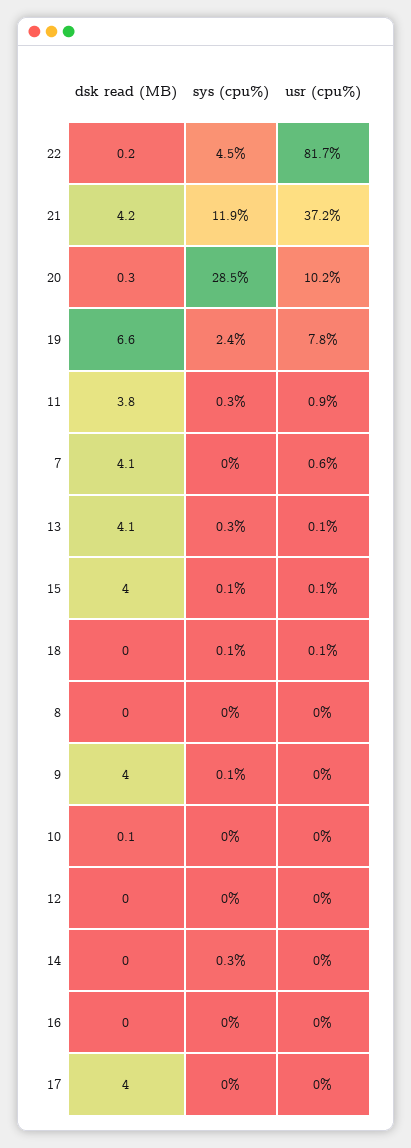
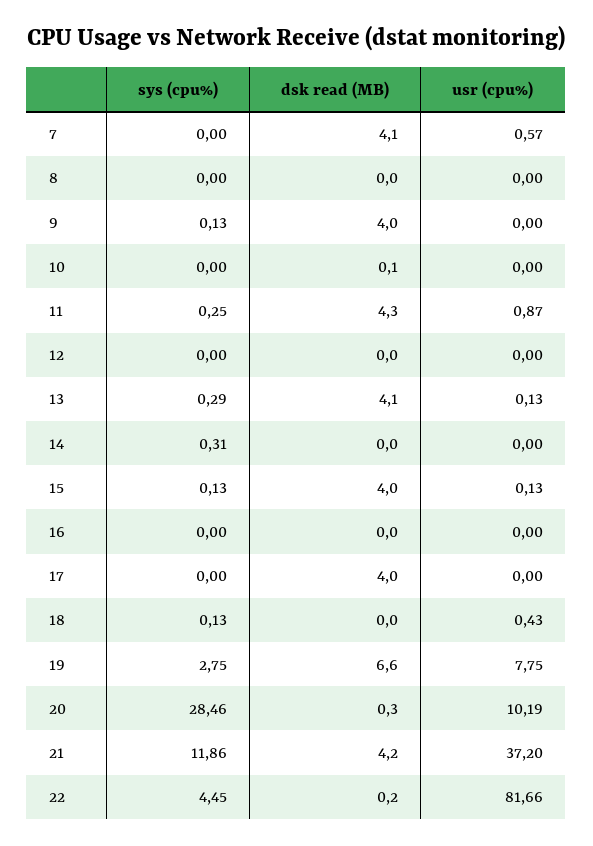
  {
    "dsk read (MB)": {
      "22": 0.2,
      "21": 4.2,
      "20": 0.3,
      "19": 6.6,
-     "11": 3.8,
+     "11": 4.3,
      "7": 4.1,
      "13": 4.1,
      "15": 4,
      "18": 0,
      "8": 0,
      "9": 4,
      "10": 0.1,
      "12": 0,
      "14": 0,
      "16": 0,
      "17": 4
    },
    "sys (cpu%)": {
      "22": 4.45,
      "21": 11.86,
      "20": 28.46,
-     "19": 2.4,
+     "19": 2.75,
      "11": 0.25,
      "7": 0,
      "13": 0.29,
      "15": 0.13,
      "18": 0.13,
      "8": 0,
      "9": 0.13,
      "10": 0,
      "12": 0,
      "14": 0.31,
      "16": 0,
      "17": 0
    },
    "usr (cpu%)": {
      "22": 81.66,
      "21": 37.2,
      "20": 10.19,
      "19": 7.75,
      "11": 0.87,
      "7": 0.57,
      "13": 0.13,
      "15": 0.13,
-     "18": 0.1,
+     "18": 0.43,
      "8": 0,
      "9": 0,
      "10": 0,
      "12": 0,
      "14": 0,
      "16": 0,
      "17": 0
    }
  }

